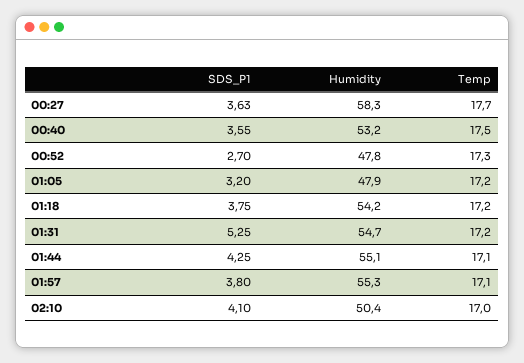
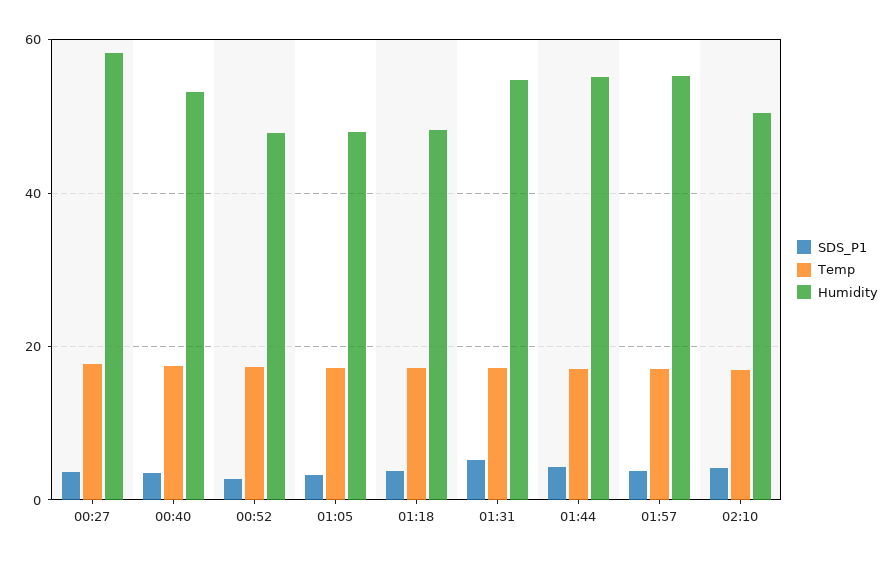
  {
    "SDS_P1": {
      "00:27": 3.63,
      "00:40": 3.55,
      "00:52": 2.7,
      "01:05": 3.2,
      "01:18": 3.75,
      "01:31": 5.25,
      "01:44": 4.25,
      "01:57": 3.8,
      "02:10": 4.1
    },
    "Humidity": {
      "00:27": 58.3,
      "00:40": 53.2,
      "00:52": 47.8,
      "01:05": 47.9,
-     "01:18": 54.2,
+     "01:18": 48,
      "01:31": 54.7,
      "01:44": 55.1,
      "01:57": 55.3,
      "02:10": 50.4
    },
    "Temp": {
      "00:27": 17.7,
      "00:40": 17.5,
      "00:52": 17.3,
      "01:05": 17.2,
      "01:18": 17.2,
      "01:31": 17.2,
      "01:44": 17.1,
      "01:57": 17.1,
      "02:10": 17
    }
  }

